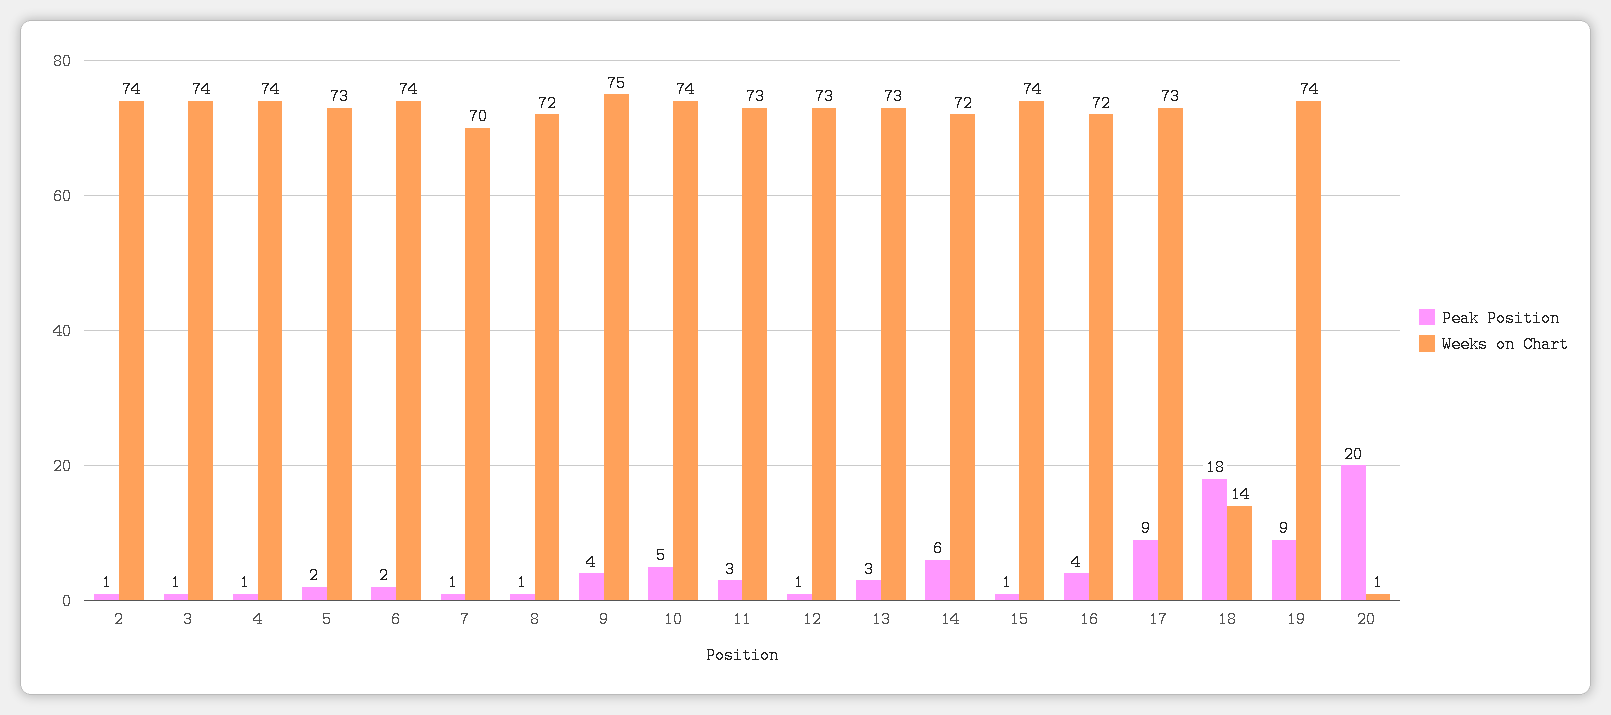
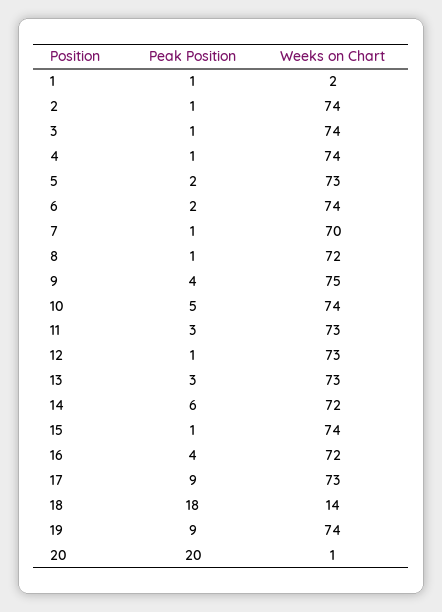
  {
    "Peak Position": {
      "2": 1,
      "3": 1,
      "4": 1,
      "5": 2,
      "6": 2,
      "7": 1,
      "8": 1,
      "9": 4,
      "10": 5,
      "11": 3,
      "12": 1,
      "13": 3,
      "14": 6,
      "15": 1,
      "16": 4,
      "17": 9,
      "18": 18,
      "19": 9,
-     "20": 20
+     "20": 20,
+     "1": 1
    },
    "Weeks on Chart": {
      "2": 74,
      "3": 74,
      "4": 74,
      "5": 73,
      "6": 74,
      "7": 70,
      "8": 72,
      "9": 75,
      "10": 74,
      "11": 73,
      "12": 73,
      "13": 73,
      "14": 72,
      "15": 74,
      "16": 72,
      "17": 73,
      "18": 14,
      "19": 74,
-     "20": 1
+     "20": 1,
+     "1": 2
    }
  }

